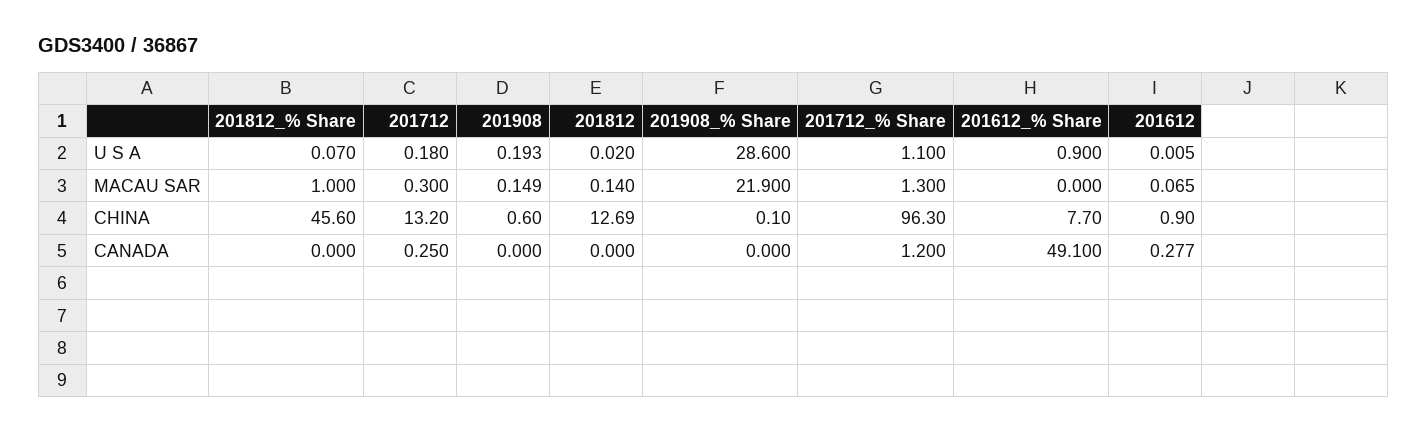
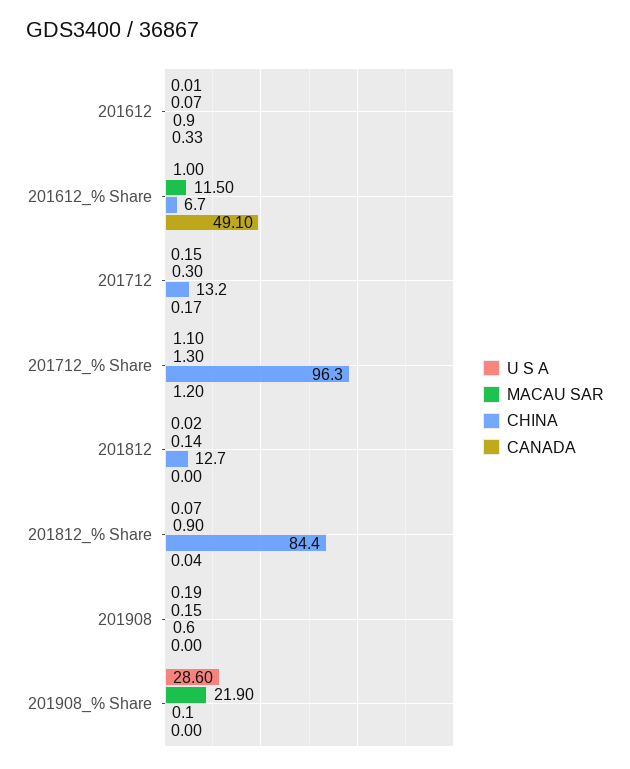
  {
    "U S A": {
      "201812_% Share": 0.07,
-     "201712": 0.18,
+     "201712": 0.15,
      "201908": 0.193,
      "201812": 0.02,
      "201908_% Share": 28.6,
      "201712_% Share": 1.1,
-     "201612_% Share": 0.9,
+     "201612_% Share": 1,
      "201612": 0.005
    },
    "MACAU SAR": {
-     "201812_% Share": 1,
+     "201812_% Share": 0.9,
      "201712": 0.3,
      "201908": 0.149,
      "201812": 0.14,
      "201908_% Share": 21.9,
      "201712_% Share": 1.3,
-     "201612_% Share": 0,
+     "201612_% Share": 11.5,
      "201612": 0.065
    },
    "CHINA": {
-     "201812_% Share": 45.6,
+     "201812_% Share": 84.4,
      "201712": 13.2,
      "201908": 0.6,
      "201812": 12.69,
      "201908_% Share": 0.1,
      "201712_% Share": 96.3,
-     "201612_% Share": 7.7,
+     "201612_% Share": 6.7,
      "201612": 0.9
    },
    "CANADA": {
-     "201812_% Share": 0,
+     "201812_% Share": 0.04,
-     "201712": 0.25,
+     "201712": 0.17,
      "201908": 0,
      "201812": 0,
      "201908_% Share": 0,
      "201712_% Share": 1.2,
      "201612_% Share": 49.1,
-     "201612": 0.277
+     "201612": 0.33
    }
  }

